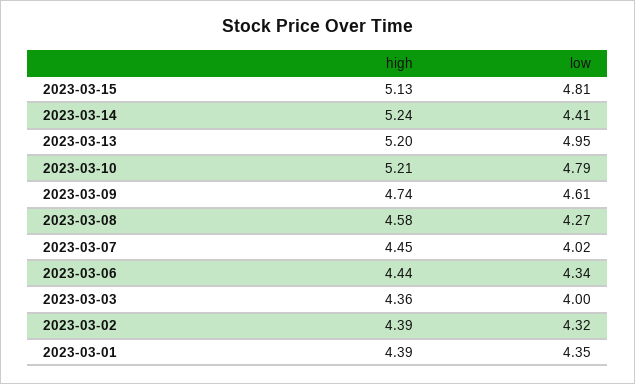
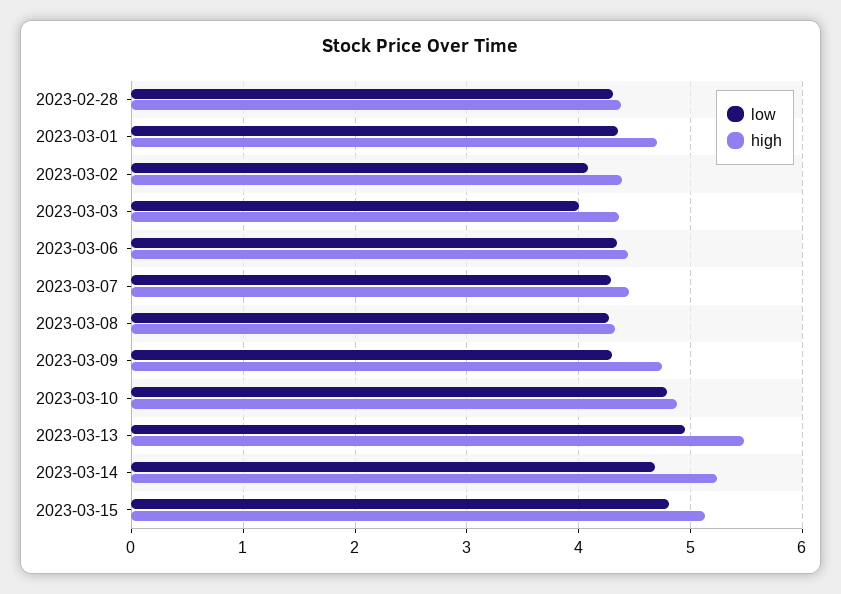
  {
    "high": {
      "2023-03-15": 5.13,
      "2023-03-14": 5.24,
-     "2023-03-13": 5.2,
+     "2023-03-13": 5.5,
-     "2023-03-10": 5.21,
+     "2023-03-10": 4.9,
      "2023-03-09": 4.74,
-     "2023-03-08": 4.58,
+     "2023-03-08": 4.3,
      "2023-03-07": 4.45,
      "2023-03-06": 4.44,
      "2023-03-03": 4.36,
      "2023-03-02": 4.39,
-     "2023-03-01": 4.39
+     "2023-03-01": 4.7,
+     "2023-02-28": 4.4
    },
    "low": {
      "2023-03-15": 4.81,
-     "2023-03-14": 4.41,
+     "2023-03-14": 4.7,
      "2023-03-13": 4.95,
      "2023-03-10": 4.79,
-     "2023-03-09": 4.61,
+     "2023-03-09": 4.3,
      "2023-03-08": 4.27,
-     "2023-03-07": 4.02,
+     "2023-03-07": 4.3,
      "2023-03-06": 4.34,
      "2023-03-03": 4,
-     "2023-03-02": 4.32,
+     "2023-03-02": 4.1,
-     "2023-03-01": 4.35
+     "2023-03-01": 4.35,
+     "2023-02-28": 4.3
    }
  }

